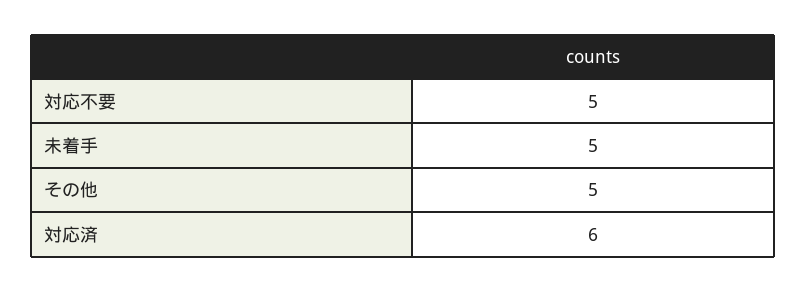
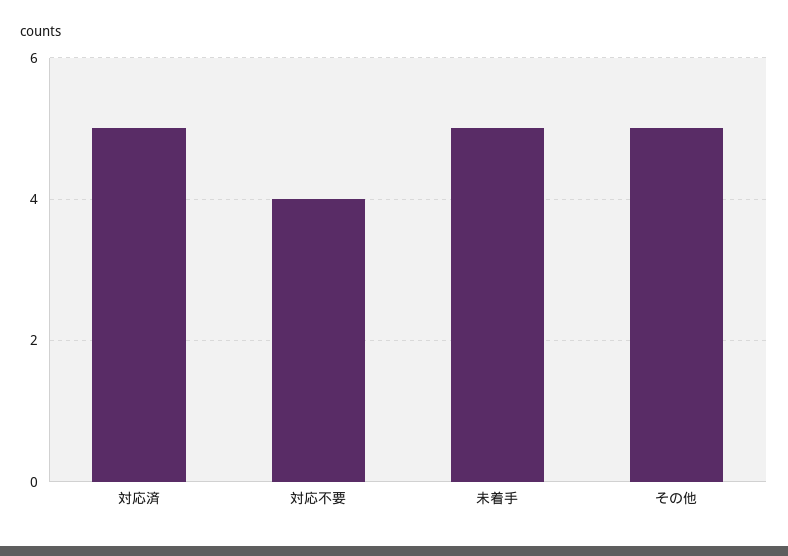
  {
-   "対応不要": 5,
+   "対応不要": 4,
    "未着手": 5,
    "その他": 5,
-   "対応済": 6
+   "対応済": 5
  }

